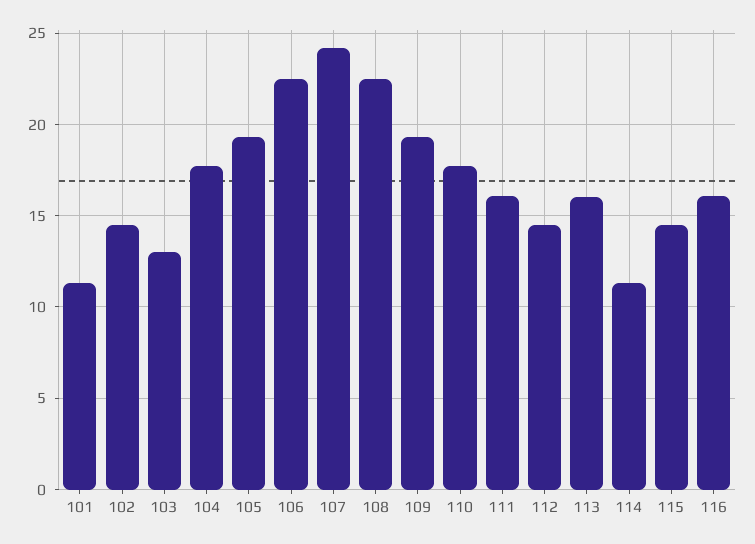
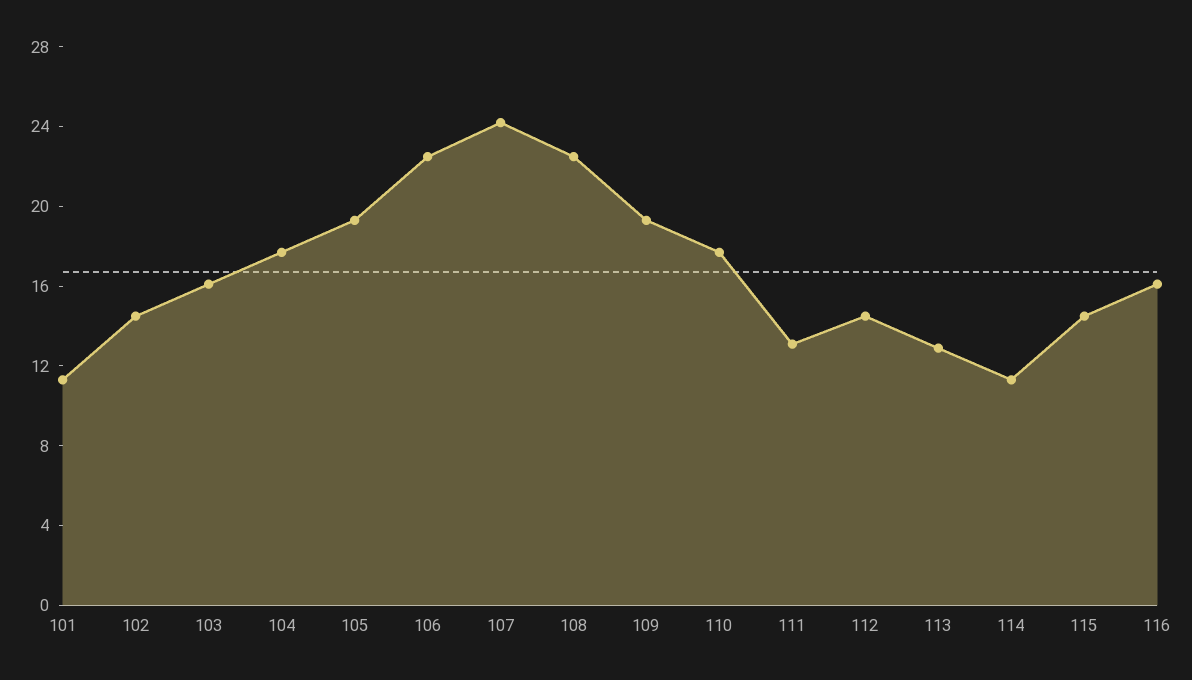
  {
    "101": 11.5,
    "102": 14.5,
-   "103": 13,
+   "103": 16,
    "104": 17.5,
    "105": 19.5,
    "106": 22.5,
    "107": 24,
    "108": 22.5,
    "109": 19.5,
    "110": 17.5,
-   "111": 16,
+   "111": 13,
    "112": 14.5,
-   "113": 16,
+   "113": 13,
    "114": 11.5,
    "115": 14.5,
    "116": 16
  }

